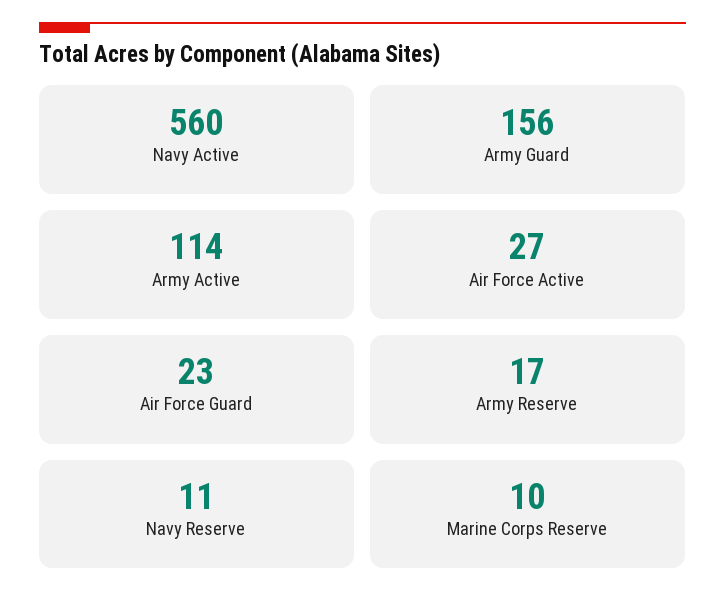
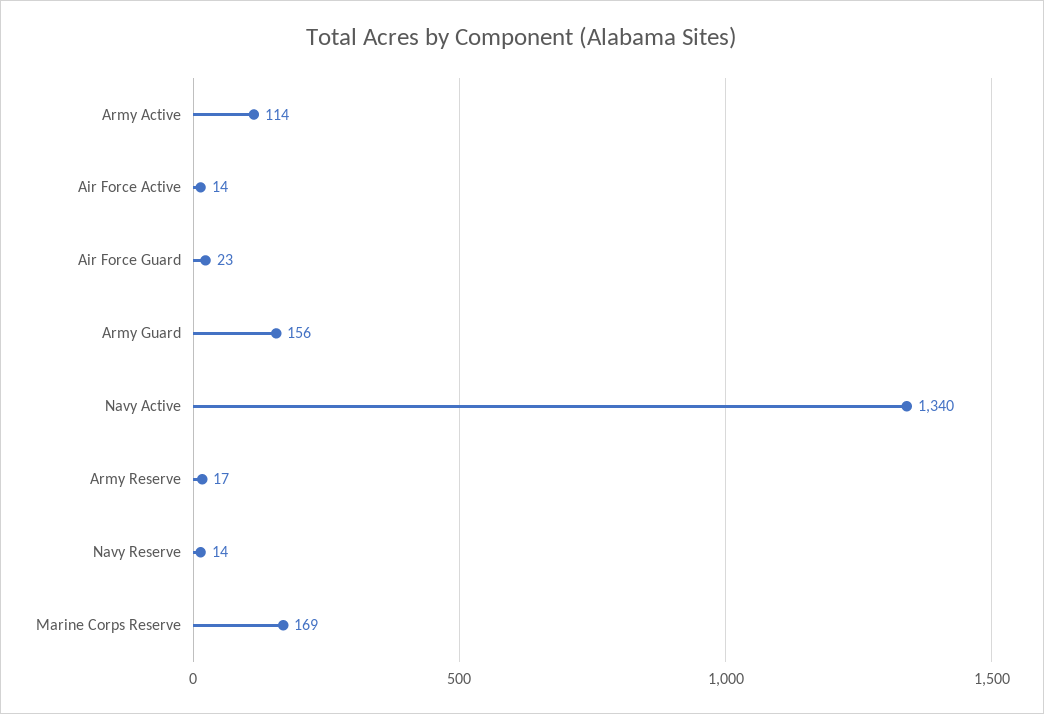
  {
-   "Navy Active": 560,
+   "Navy Active": 1340,
    "Army Guard": 156,
    "Army Active": 114,
-   "Air Force Active": 27,
+   "Air Force Active": 14,
    "Air Force Guard": 23,
    "Army Reserve": 17,
-   "Navy Reserve": 11,
+   "Navy Reserve": 14,
-   "Marine Corps Reserve": 10
+   "Marine Corps Reserve": 169
  }

